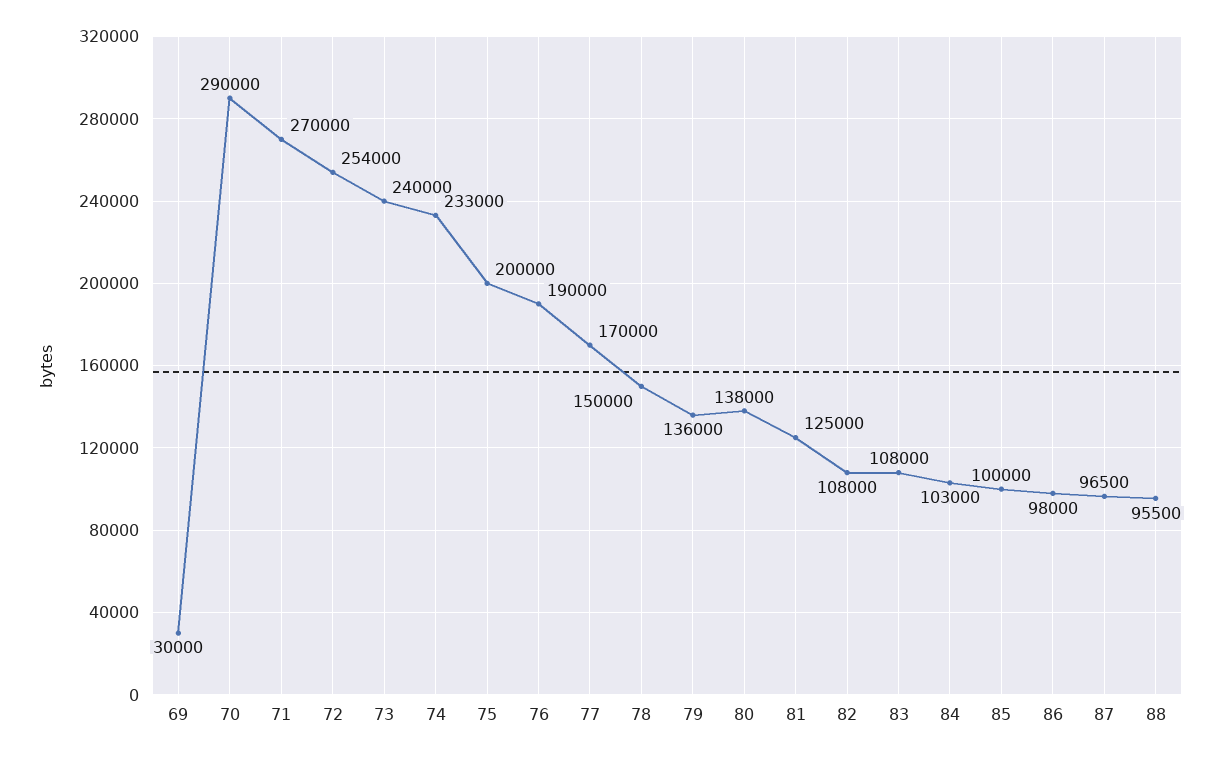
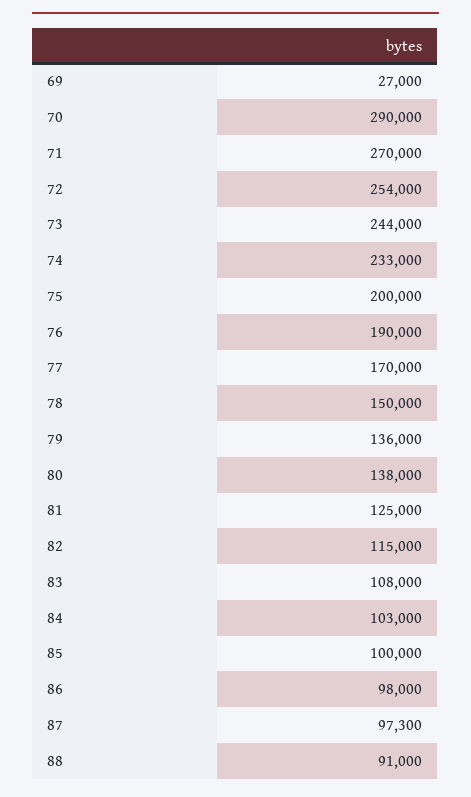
  {
-   "69": 30000,
+   "69": 27000,
    "70": 290000,
    "71": 270000,
    "72": 254000,
-   "73": 240000,
+   "73": 244000,
    "74": 233000,
    "75": 200000,
    "76": 190000,
    "77": 170000,
    "78": 150000,
    "79": 136000,
    "80": 138000,
    "81": 125000,
-   "82": 108000,
+   "82": 115000,
    "83": 108000,
    "84": 103000,
    "85": 100000,
    "86": 98000,
-   "87": 96500,
+   "87": 97300,
-   "88": 95500
+   "88": 91000
  }

